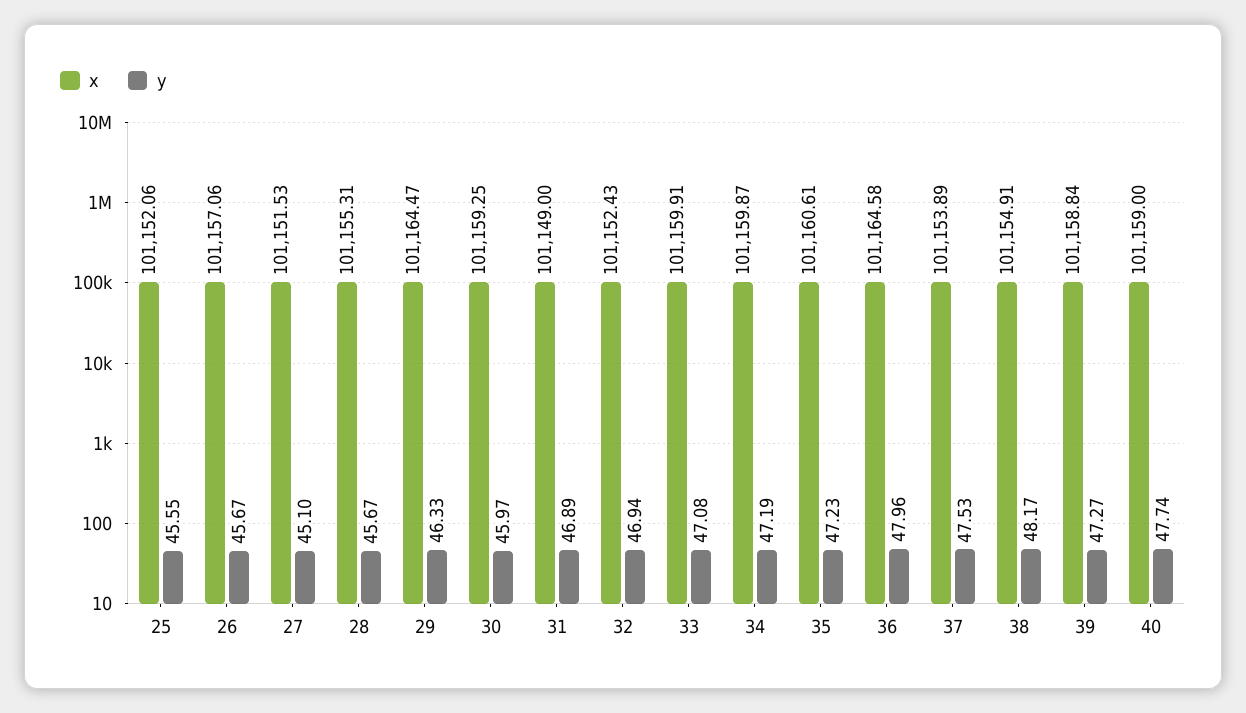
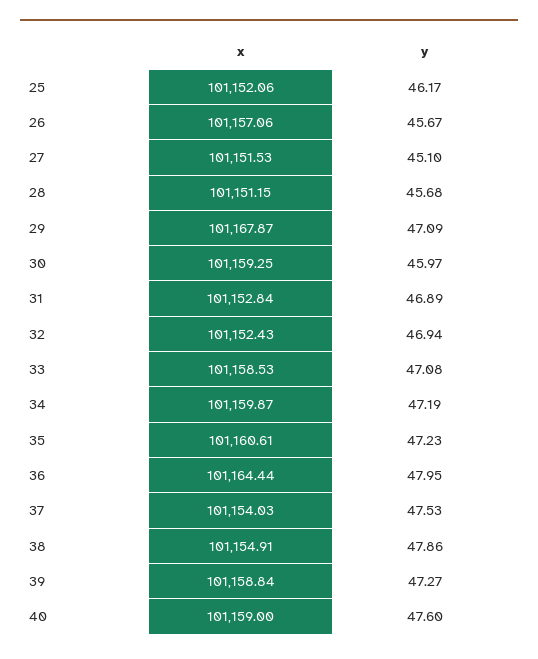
  {
    "x": {
      "25": 101152.06,
      "26": 101157.06,
      "27": 101151.53,
-     "28": 101155.31,
+     "28": 101151.15,
-     "29": 101164.47,
+     "29": 101167.87,
      "30": 101159.25,
-     "31": 101149,
+     "31": 101152.84,
      "32": 101152.43,
-     "33": 101159.91,
+     "33": 101158.53,
      "34": 101159.87,
      "35": 101160.61,
-     "36": 101164.58,
+     "36": 101164.44,
-     "37": 101153.89,
+     "37": 101154.03,
      "38": 101154.91,
      "39": 101158.84,
      "40": 101159
    },
    "y": {
-     "25": 45.55,
+     "25": 46.17,
      "26": 45.67,
      "27": 45.1,
-     "28": 45.67,
+     "28": 45.68,
-     "29": 46.33,
+     "29": 47.09,
      "30": 45.97,
      "31": 46.89,
      "32": 46.94,
      "33": 47.08,
      "34": 47.19,
      "35": 47.23,
-     "36": 47.96,
+     "36": 47.95,
      "37": 47.53,
-     "38": 48.17,
+     "38": 47.86,
      "39": 47.27,
-     "40": 47.74
+     "40": 47.6
    }
  }

